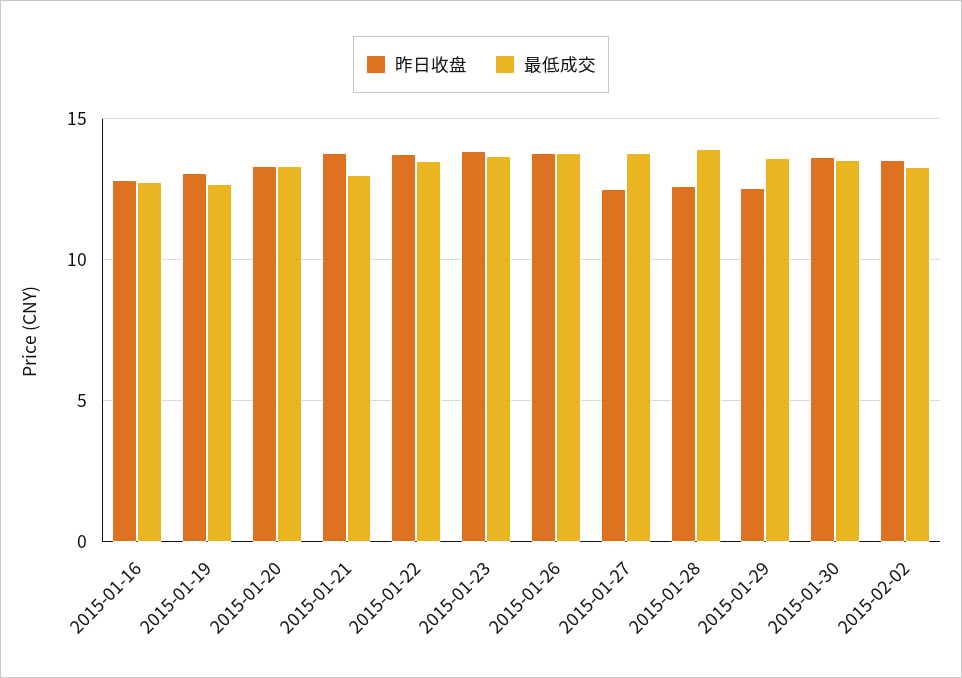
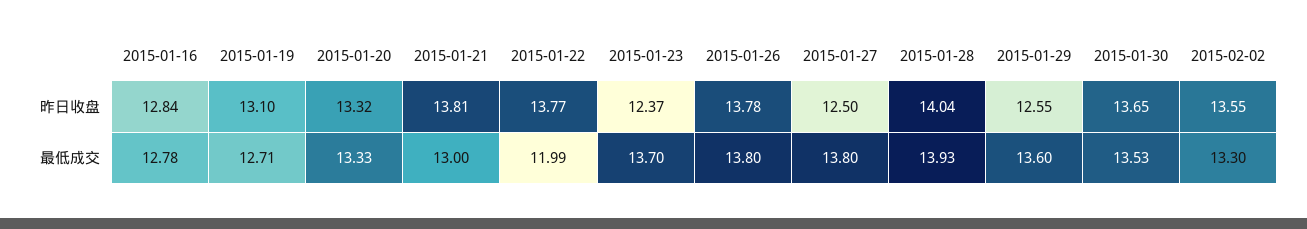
  {
    "昨日收盘": {
      "2015-01-16": 12.84,
      "2015-01-19": 13.1,
      "2015-01-20": 13.32,
      "2015-01-21": 13.81,
      "2015-01-22": 13.77,
-     "2015-01-23": 14,
+     "2015-01-23": 12.37,
      "2015-01-26": 13.78,
      "2015-01-27": 12.5,
-     "2015-01-28": 12.5,
+     "2015-01-28": 14.04,
      "2015-01-29": 12.55,
      "2015-01-30": 13.65,
      "2015-02-02": 13.55
    },
    "最低成交": {
      "2015-01-16": 12.78,
      "2015-01-19": 12.71,
      "2015-01-20": 13.33,
      "2015-01-21": 13,
-     "2015-01-22": 13.5,
+     "2015-01-22": 11.99,
      "2015-01-23": 13.7,
      "2015-01-26": 13.8,
      "2015-01-27": 13.8,
      "2015-01-28": 13.93,
      "2015-01-29": 13.6,
      "2015-01-30": 13.53,
      "2015-02-02": 13.3
    }
  }

